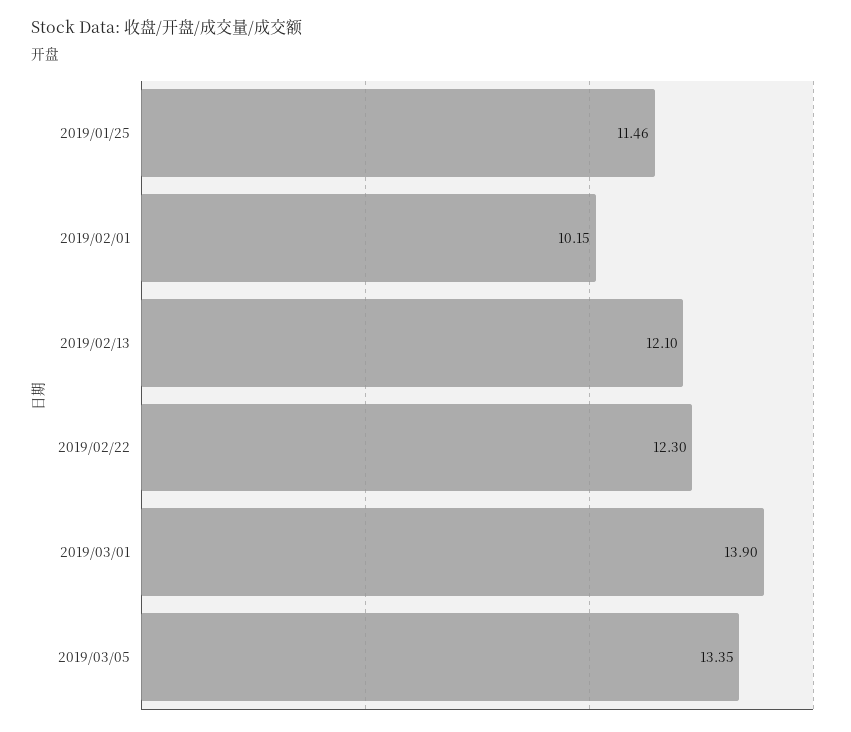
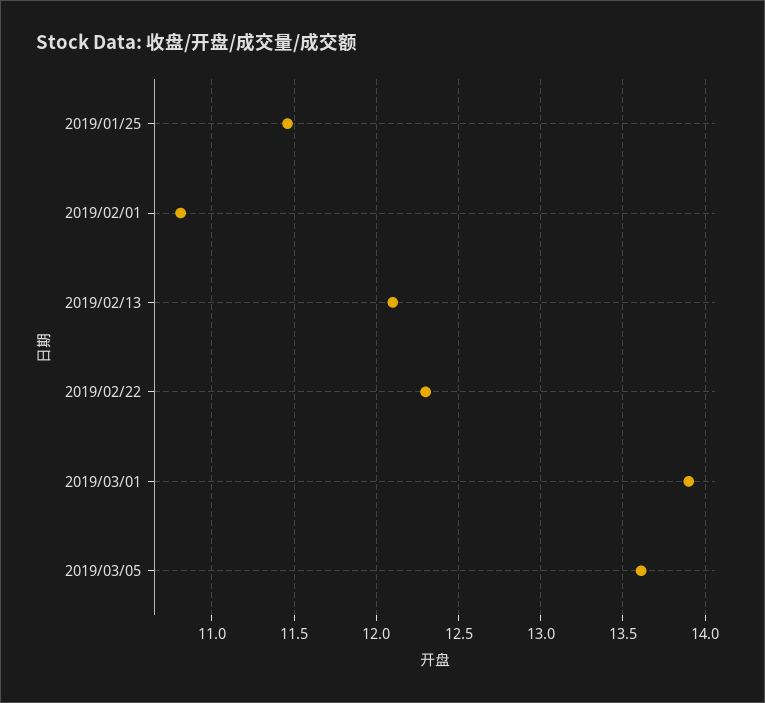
  {
    "2019/01/25": 11.46,
-   "2019/02/01": 10.15,
+   "2019/02/01": 10.8,
    "2019/02/13": 12.1,
    "2019/02/22": 12.3,
    "2019/03/01": 13.9,
-   "2019/03/05": 13.35
+   "2019/03/05": 13.6
  }

